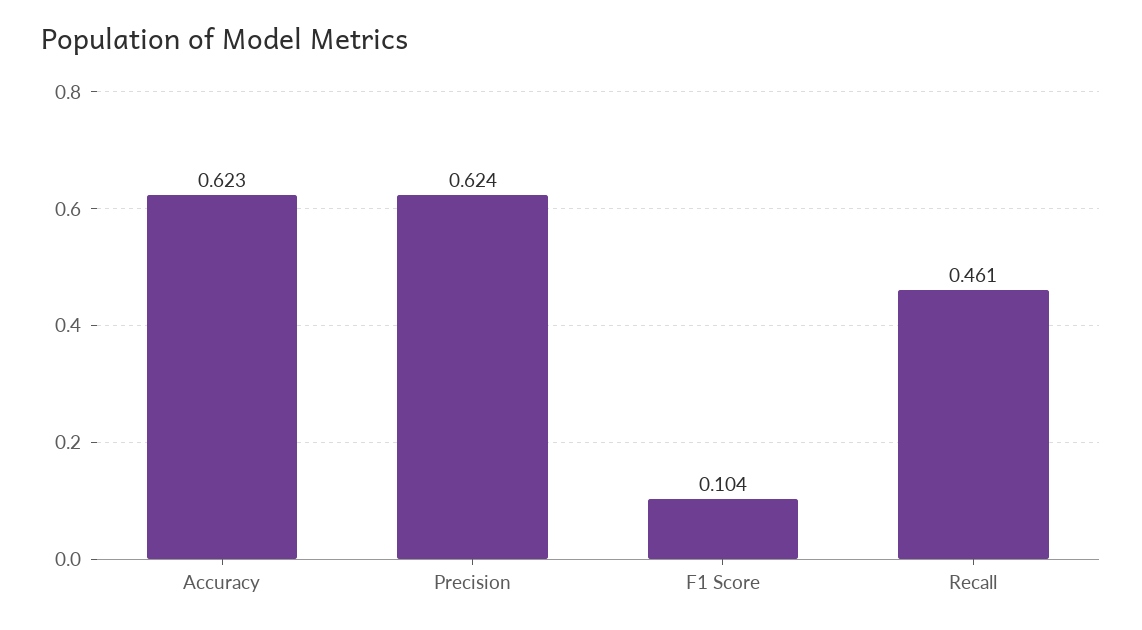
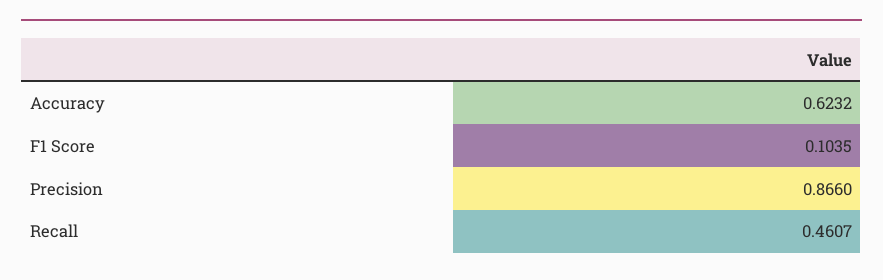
  {
    "Accuracy": 0.6232,
-   "Precision": 0.624,
+   "Precision": 0.866,
    "F1 Score": 0.1035,
    "Recall": 0.4607
  }

